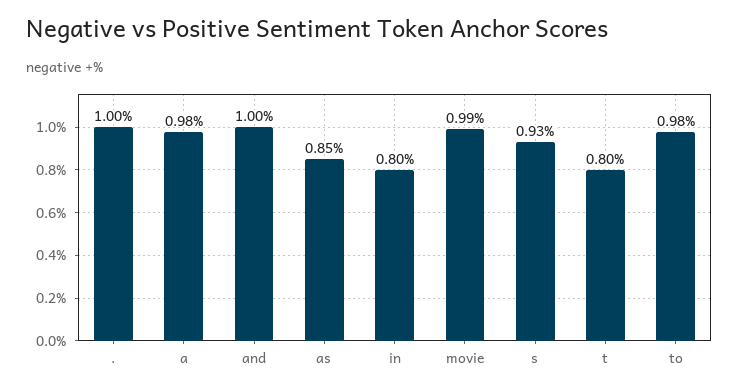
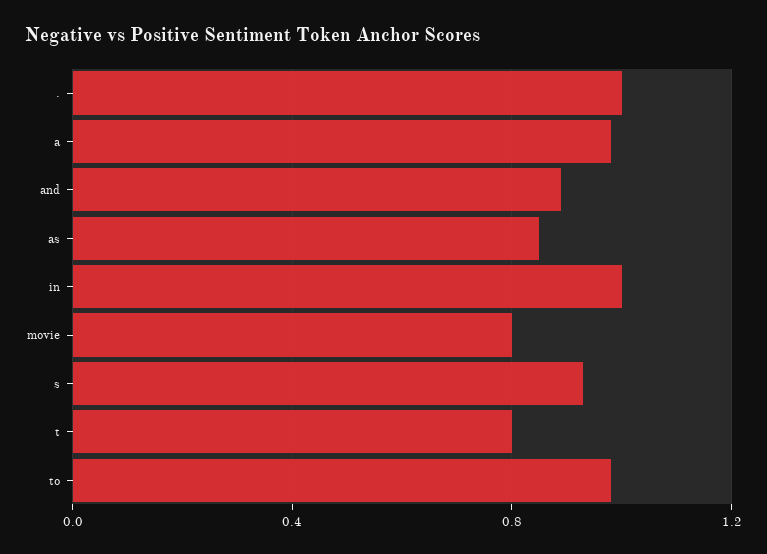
  {
    ".": 1,
    "a": 0.98,
-   "and": 1,
+   "and": 0.9,
    "as": 0.85,
-   "in": 0.8,
+   "in": 1,
-   "movie": 0.99,
+   "movie": 0.8,
    "s": 0.93,
    "t": 0.8,
    "to": 0.98
  }

